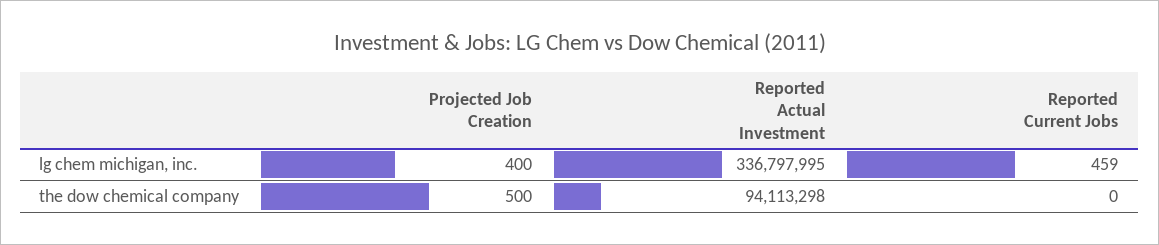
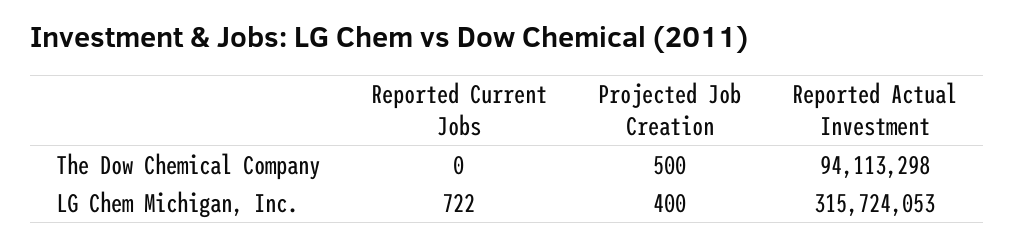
  {
    "Projected Job Creation": {
      "lg chem michigan, inc.": 400,
      "the dow chemical company": 500
    },
    "Reported Actual Investment": {
-     "lg chem michigan, inc.": 336797995,
+     "lg chem michigan, inc.": 315724053,
      "the dow chemical company": 94113298
    },
    "Reported Current Jobs": {
-     "lg chem michigan, inc.": 459,
+     "lg chem michigan, inc.": 722,
      "the dow chemical company": 0
    }
  }

